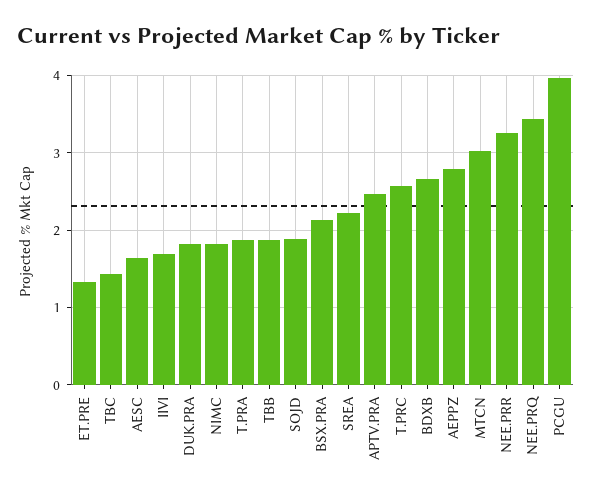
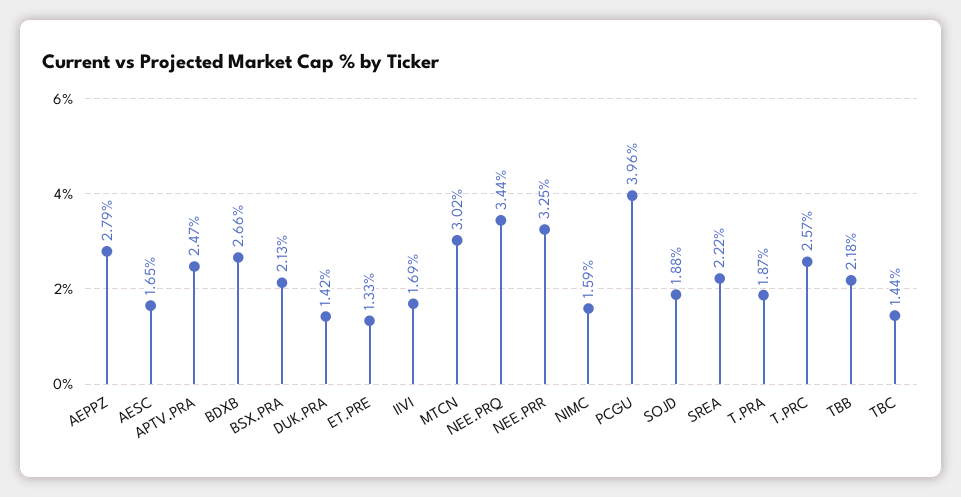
  {
    "ET.PRE": 1.33,
    "TBC": 1.44,
    "AESC": 1.65,
    "IIVI": 1.69,
-   "DUK.PRA": 1.8,
+   "DUK.PRA": 1.42,
-   "NIMC": 1.8,
+   "NIMC": 1.59,
    "T.PRA": 1.87,
-   "TBB": 1.9,
+   "TBB": 2.18,
    "SOJD": 1.88,
    "BSX.PRA": 2.13,
    "SREA": 2.22,
    "APTV.PRA": 2.47,
    "T.PRC": 2.57,
    "BDXB": 2.66,
    "AEPPZ": 2.79,
    "MTCN": 3.02,
    "NEE.PRR": 3.25,
    "NEE.PRQ": 3.44,
    "PCGU": 3.96
  }

